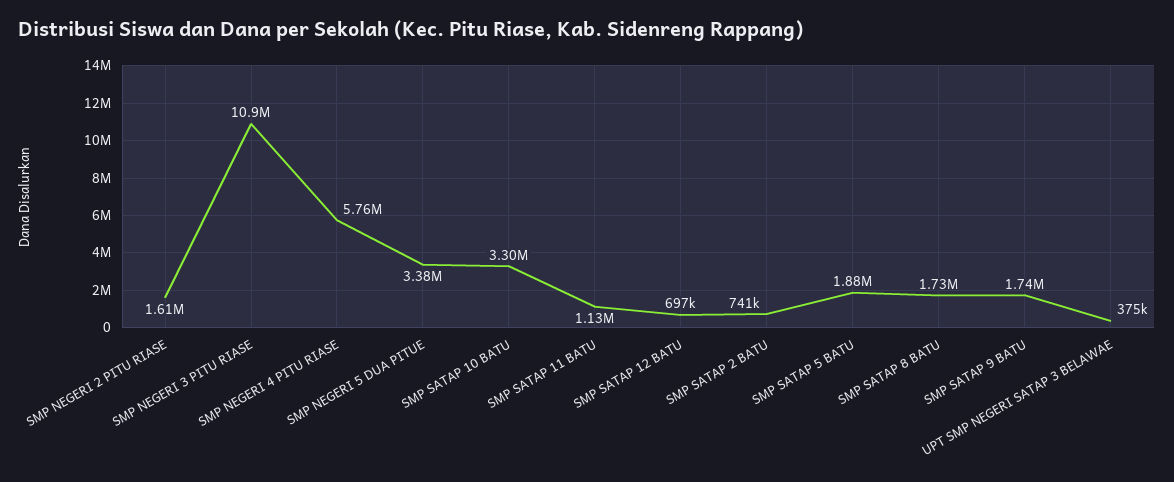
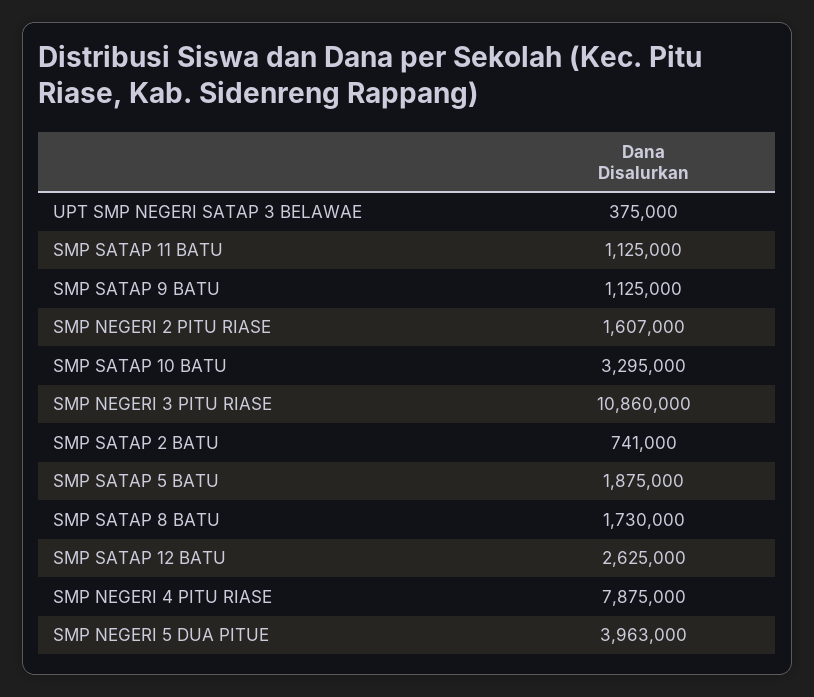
  {
    "SMP NEGERI 2 PITU RIASE": 1607000,
    "SMP NEGERI 3 PITU RIASE": 10860000,
-   "SMP NEGERI 4 PITU RIASE": 5760000,
+   "SMP NEGERI 4 PITU RIASE": 7875000,
-   "SMP NEGERI 5 DUA PITUE": 3380000,
+   "SMP NEGERI 5 DUA PITUE": 3963000,
    "SMP SATAP 10 BATU": 3295000,
    "SMP SATAP 11 BATU": 1125000,
-   "SMP SATAP 12 BATU": 697000,
+   "SMP SATAP 12 BATU": 2625000,
    "SMP SATAP 2 BATU": 741000,
    "SMP SATAP 5 BATU": 1875000,
    "SMP SATAP 8 BATU": 1730000,
-   "SMP SATAP 9 BATU": 1740000,
+   "SMP SATAP 9 BATU": 1125000,
    "UPT SMP NEGERI SATAP 3 BELAWAE": 375000
  }

